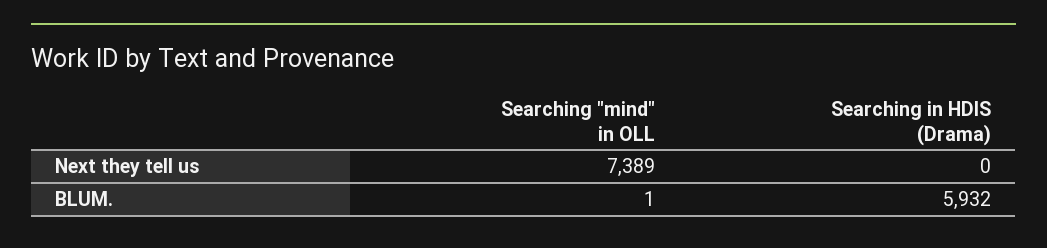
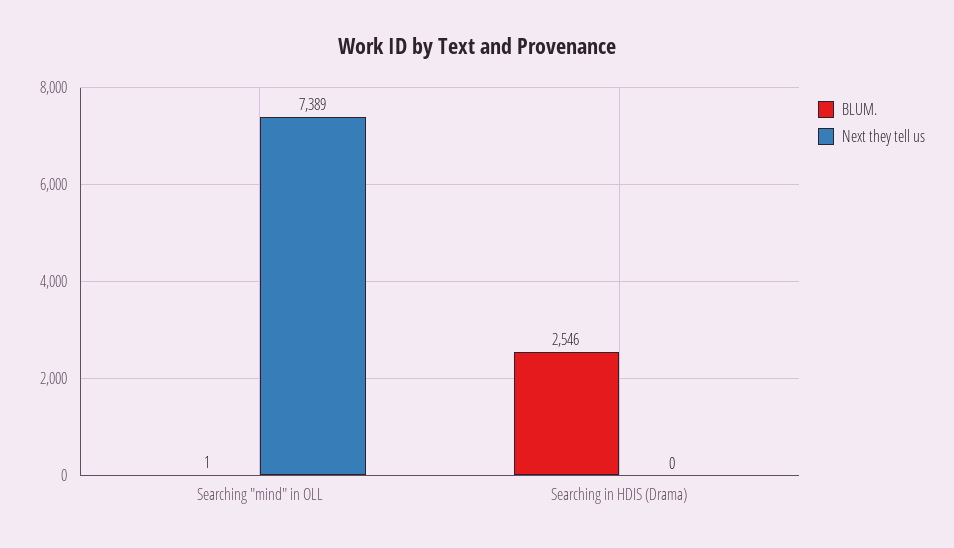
  {
    "Next they tell us": {
      "Searching \"mind\" in OLL": 7389,
      "Searching in HDIS (Drama)": 0
    },
    "BLUM.": {
      "Searching \"mind\" in OLL": 1,
-     "Searching in HDIS (Drama)": 5932
+     "Searching in HDIS (Drama)": 2546
    }
  }

